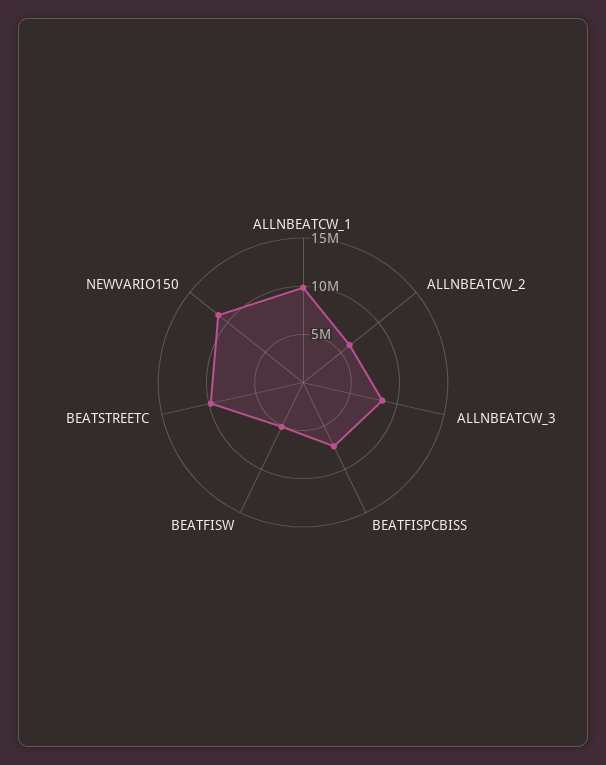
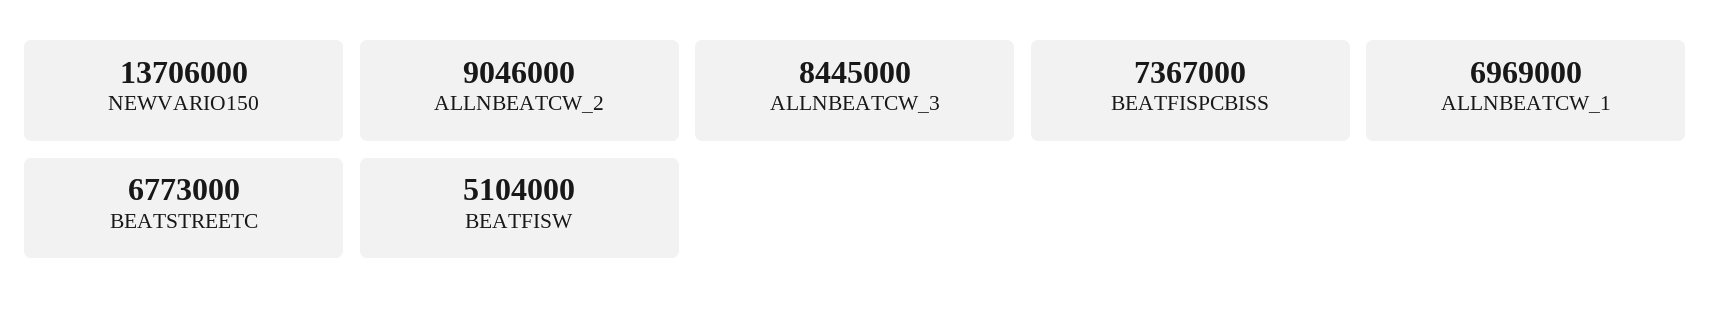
  {
-   "ALLNBEATCW_1": 10000000,
+   "ALLNBEATCW_1": 6969000,
-   "ALLNBEATCW_2": 6000000,
+   "ALLNBEATCW_2": 9046000,
    "ALLNBEATCW_3": 8445000,
    "BEATFISPCBISS": 7367000,
    "BEATFISW": 5104000,
-   "BEATSTREETC": 10000000,
+   "BEATSTREETC": 6773000,
-   "NEWVARIO150": 11000000
+   "NEWVARIO150": 13706000
  }

